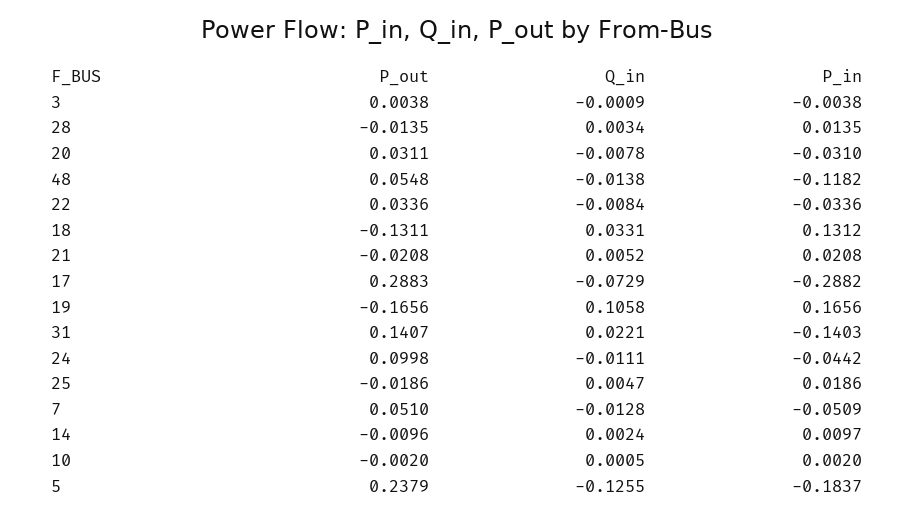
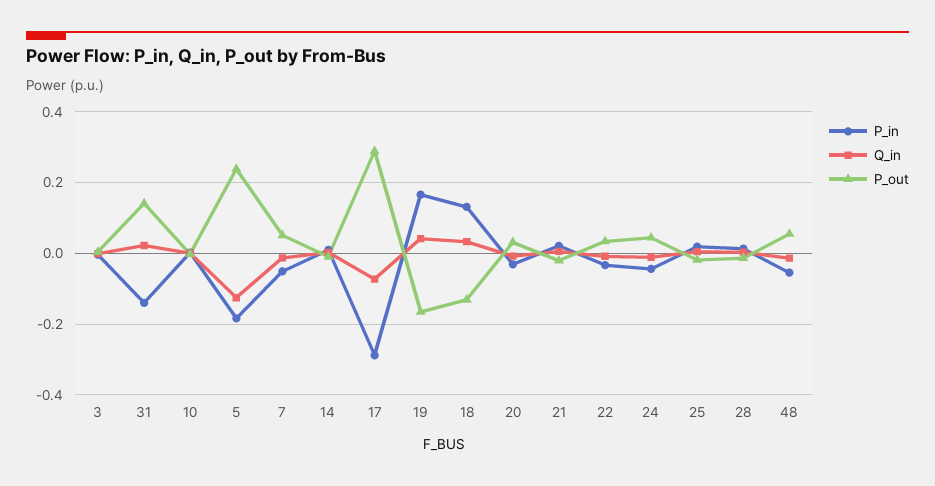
  {
    "P_out": {
      "3": 0.0038,
      "28": -0.0135,
      "20": 0.0311,
      "48": 0.0548,
      "22": 0.0336,
      "18": -0.1311,
      "21": -0.0208,
      "17": 0.2883,
      "19": -0.1656,
      "31": 0.1407,
-     "24": 0.0998,
+     "24": 0.04,
      "25": -0.0186,
      "7": 0.051,
      "14": -0.0096,
      "10": -0.002,
      "5": 0.2379
    },
    "Q_in": {
      "3": -0.0009,
      "28": 0.0034,
      "20": -0.0078,
      "48": -0.0138,
      "22": -0.0084,
      "18": 0.0331,
      "21": 0.0052,
      "17": -0.0729,
-     "19": 0.1058,
+     "19": 0.04,
      "31": 0.0221,
      "24": -0.0111,
      "25": 0.0047,
      "7": -0.0128,
      "14": 0.0024,
      "10": 0.0005,
      "5": -0.1255
    },
    "P_in": {
      "3": -0.0038,
      "28": 0.0135,
      "20": -0.031,
-     "48": -0.1182,
+     "48": -0.06,
      "22": -0.0336,
      "18": 0.1312,
      "21": 0.0208,
      "17": -0.2882,
      "19": 0.1656,
      "31": -0.1403,
      "24": -0.0442,
      "25": 0.0186,
      "7": -0.0509,
      "14": 0.0097,
      "10": 0.002,
      "5": -0.1837
    }
  }

